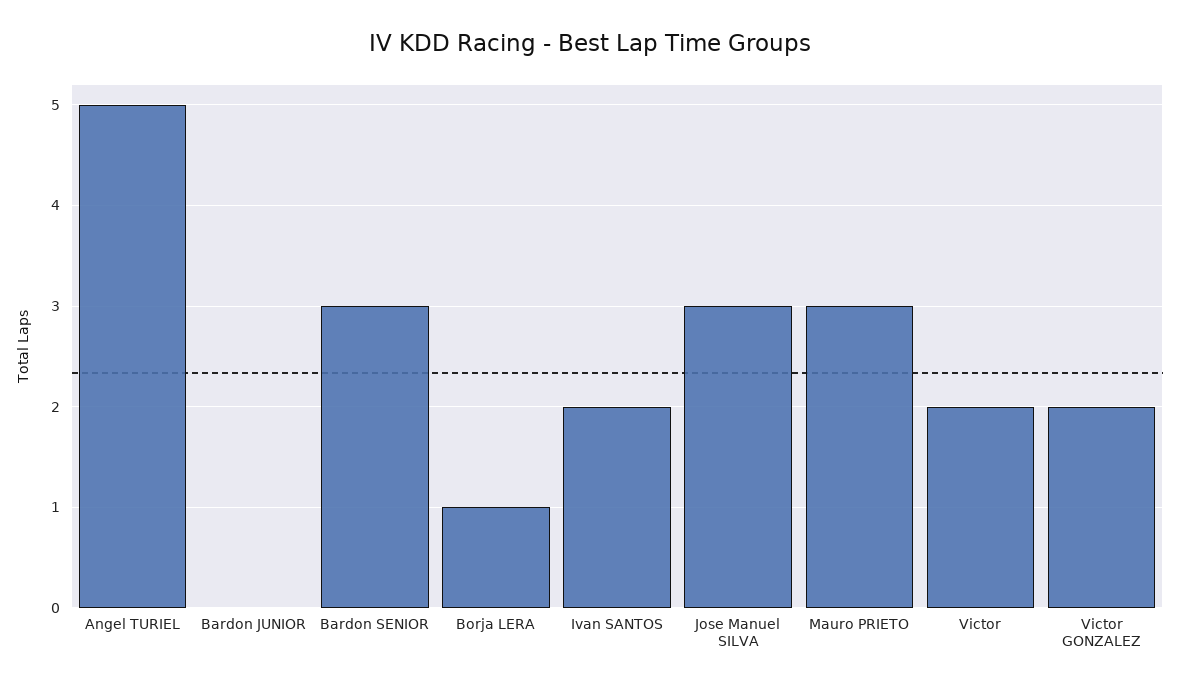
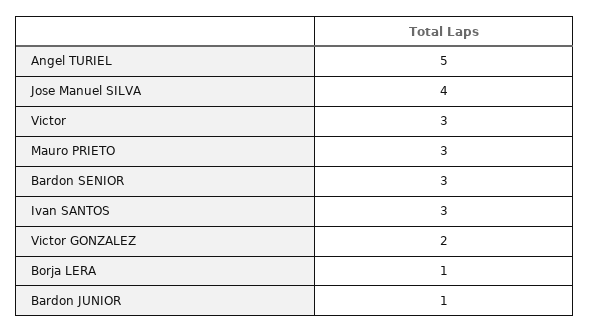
  {
    "Angel TURIEL": 5,
-   "Bardon JUNIOR": 0,
+   "Bardon JUNIOR": 1,
    "Bardon SENIOR": 3,
    "Borja LERA": 1,
-   "Ivan SANTOS": 2,
+   "Ivan SANTOS": 3,
-   "Jose Manuel SILVA": 3,
+   "Jose Manuel SILVA": 4,
    "Mauro PRIETO": 3,
-   "Victor": 2,
+   "Victor": 3,
    "Victor GONZALEZ": 2
  }

